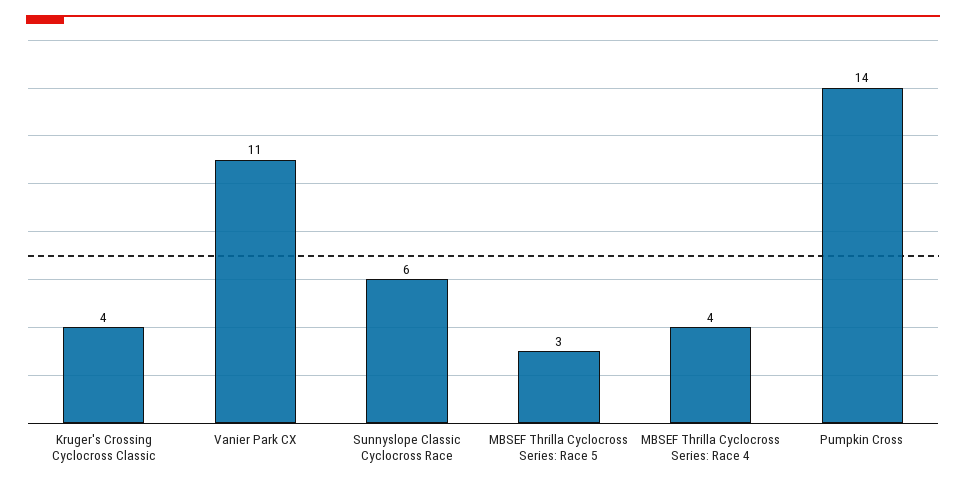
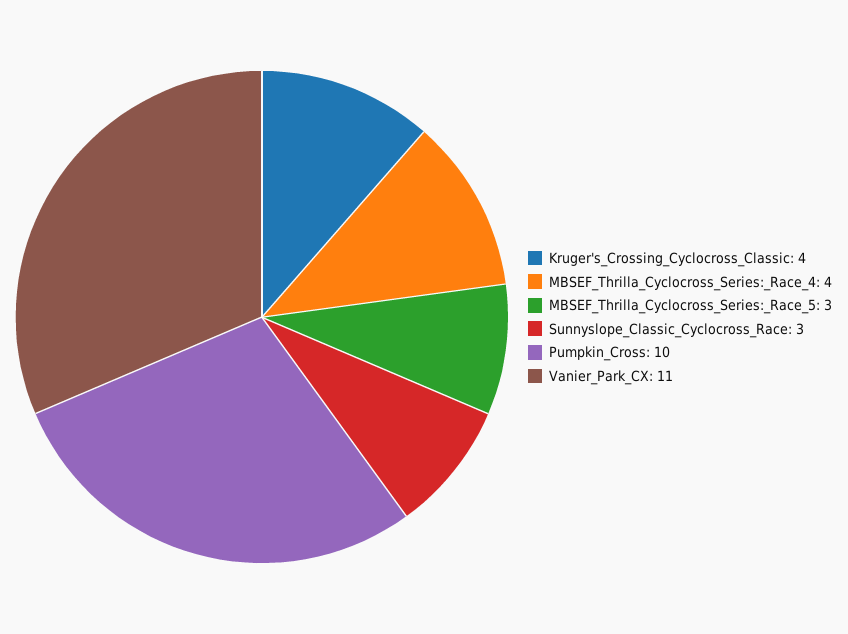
  {
    "Kruger's Crossing Cyclocross Classic": 4,
    "Vanier Park CX": 11,
-   "Sunnyslope Classic Cyclocross Race": 6,
+   "Sunnyslope Classic Cyclocross Race": 3,
    "MBSEF Thrilla Cyclocross Series: Race 5": 3,
    "MBSEF Thrilla Cyclocross Series: Race 4": 4,
-   "Pumpkin Cross": 14
+   "Pumpkin Cross": 10
  }

